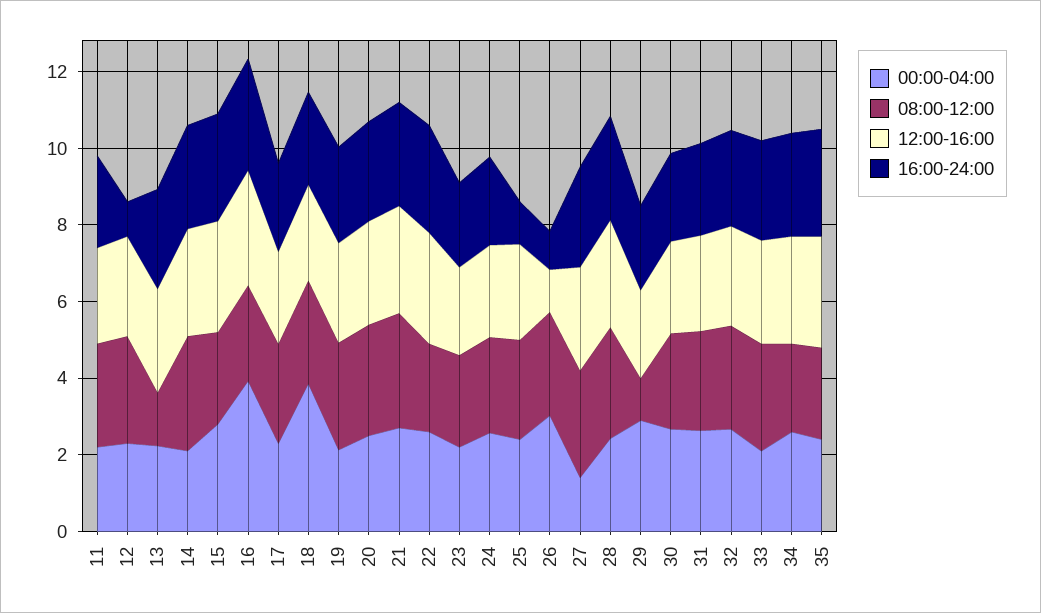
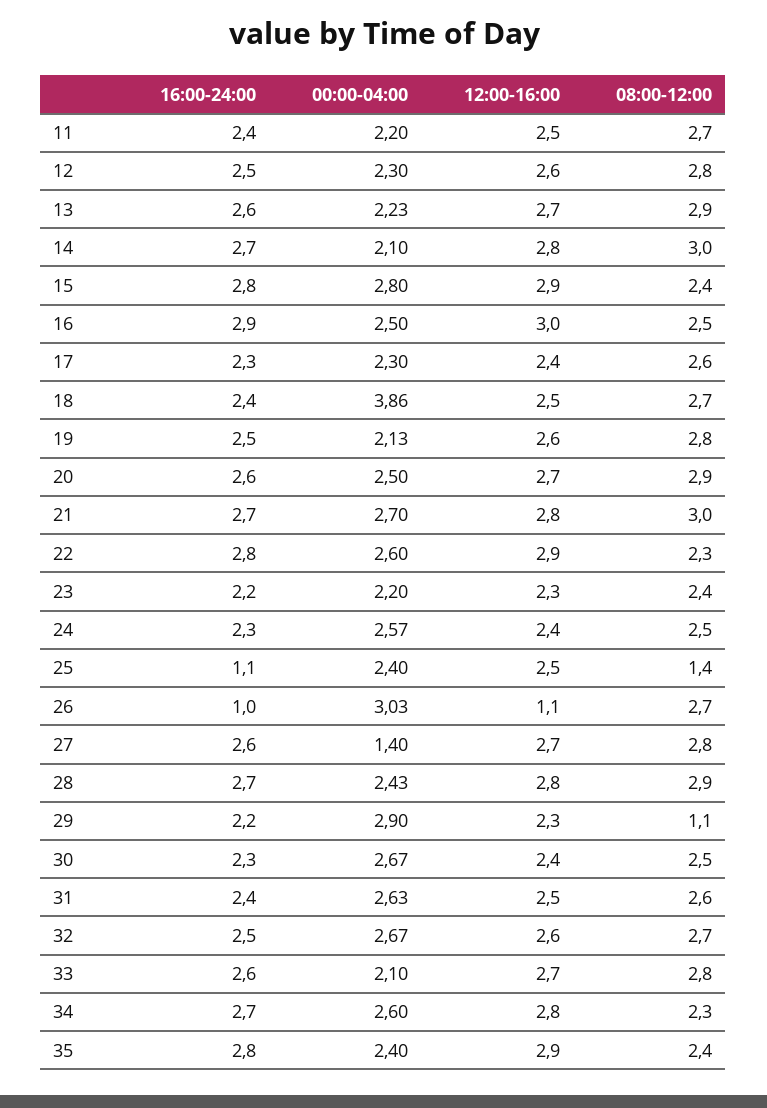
  {
    "00:00-04:00": {
      "11": 2.2,
      "12": 2.3,
      "13": 2.23,
      "14": 2.1,
      "15": 2.8,
-     "16": 4,
+     "16": 2.5,
      "17": 2.3,
      "18": 3.86,
      "19": 2.13,
      "20": 2.5,
      "21": 2.7,
      "22": 2.6,
      "23": 2.2,
      "24": 2.57,
      "25": 2.4,
      "26": 3.03,
      "27": 1.4,
      "28": 2.43,
      "29": 2.9,
      "30": 2.67,
      "31": 2.63,
      "32": 2.67,
      "33": 2.1,
      "34": 2.6,
      "35": 2.4
    },
    "08:00-12:00": {
      "11": 2.7,
      "12": 2.8,
-     "13": 1.5,
+     "13": 2.9,
      "14": 3,
      "15": 2.4,
      "16": 2.5,
      "17": 2.6,
      "18": 2.7,
      "19": 2.8,
      "20": 2.9,
      "21": 3,
      "22": 2.3,
      "23": 2.4,
      "24": 2.5,
-     "25": 2.5,
+     "25": 1.4,
      "26": 2.7,
      "27": 2.8,
      "28": 2.9,
      "29": 1.1,
      "30": 2.5,
      "31": 2.6,
      "32": 2.7,
      "33": 2.8,
      "34": 2.3,
      "35": 2.4
    },
    "12:00-16:00": {
      "11": 2.5,
      "12": 2.6,
      "13": 2.7,
      "14": 2.8,
      "15": 2.9,
      "16": 3,
      "17": 2.4,
      "18": 2.5,
      "19": 2.6,
      "20": 2.7,
      "21": 2.8,
      "22": 2.9,
      "23": 2.3,
      "24": 2.4,
      "25": 2.5,
      "26": 1.1,
      "27": 2.7,
      "28": 2.8,
      "29": 2.3,
      "30": 2.4,
      "31": 2.5,
      "32": 2.6,
      "33": 2.7,
      "34": 2.8,
      "35": 2.9
    },
    "16:00-24:00": {
      "11": 2.4,
-     "12": 1,
+     "12": 2.5,
      "13": 2.6,
      "14": 2.7,
      "15": 2.8,
      "16": 2.9,
      "17": 2.3,
      "18": 2.4,
      "19": 2.5,
      "20": 2.6,
      "21": 2.7,
      "22": 2.8,
      "23": 2.2,
      "24": 2.3,
      "25": 1.1,
      "26": 1,
      "27": 2.6,
      "28": 2.7,
      "29": 2.2,
      "30": 2.3,
      "31": 2.4,
      "32": 2.5,
      "33": 2.6,
      "34": 2.7,
      "35": 2.8
    }
  }

